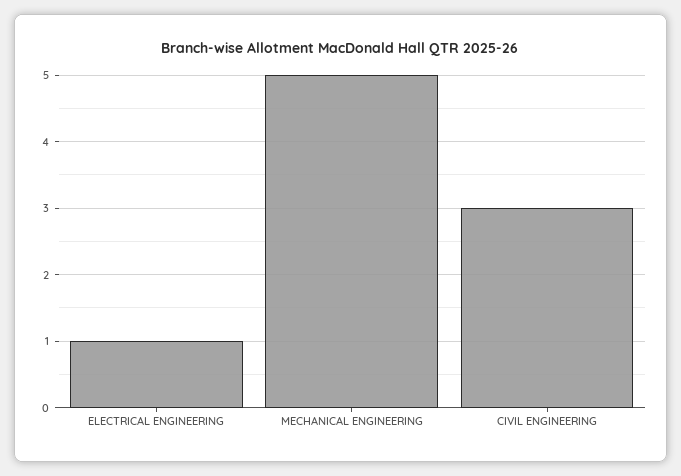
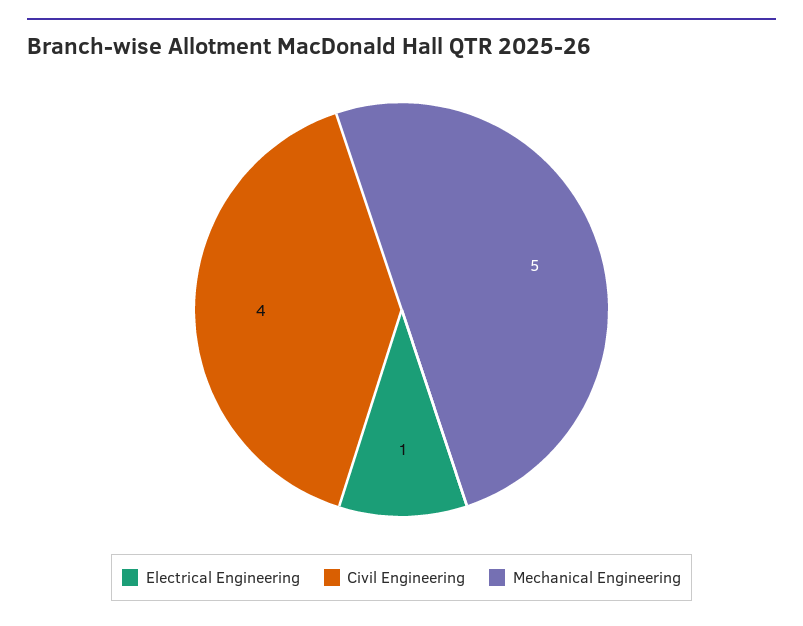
  {
    "ELECTRICAL ENGINEERING": 1,
    "MECHANICAL ENGINEERING": 5,
-   "CIVIL ENGINEERING": 3
+   "CIVIL ENGINEERING": 4
  }

